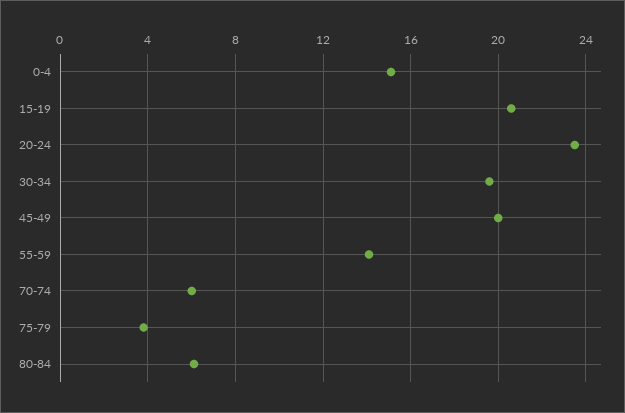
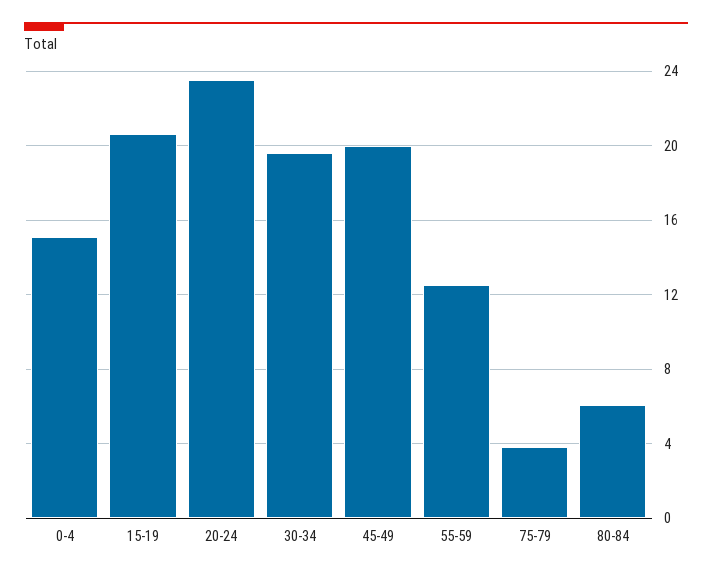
  {
    "0-4": 15,
    "15-19": 20.5,
    "20-24": 23.5,
    "30-34": 19.5,
    "45-49": 20,
-   "55-59": 14,
+   "55-59": 12.5,
-   "70-74": 6,
    "75-79": 4,
    "80-84": 6
  }

